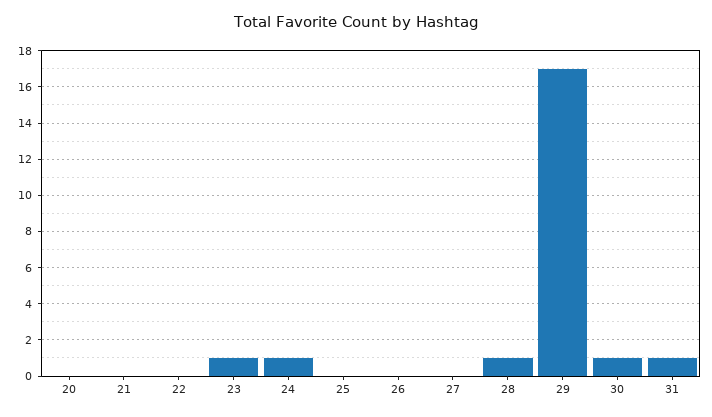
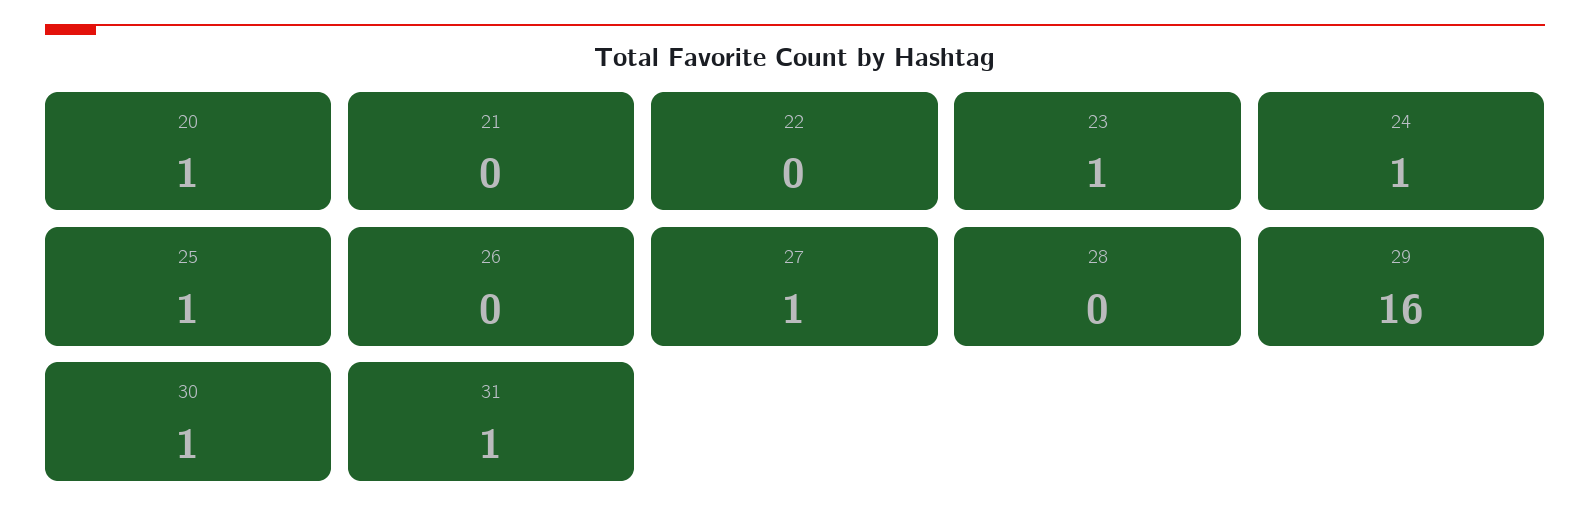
  {
-   "20": 0,
+   "20": 1,
    "21": 0,
    "22": 0,
    "23": 1,
    "24": 1,
-   "25": 0,
+   "25": 1,
    "26": 0,
-   "27": 0,
+   "27": 1,
-   "28": 1,
+   "28": 0,
-   "29": 17,
+   "29": 16,
    "30": 1,
    "31": 1
  }

